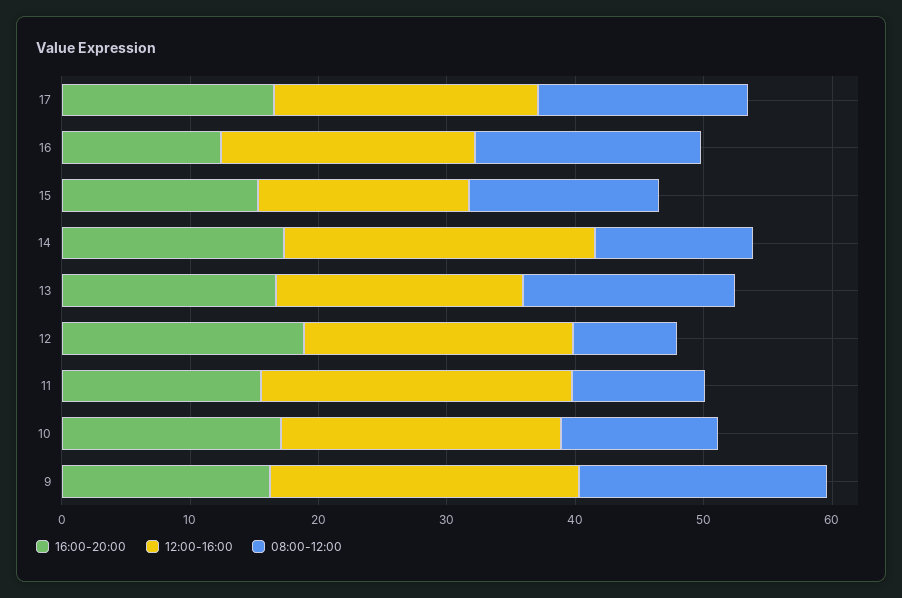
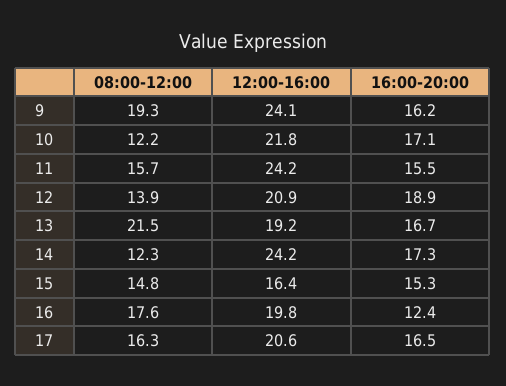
  {
    "16:00-20:00": {
      "17": 16.5,
      "16": 12.4,
      "15": 15.3,
      "14": 17.3,
      "13": 16.7,
      "12": 18.9,
      "11": 15.5,
      "10": 17.1,
      "9": 16.2
    },
    "12:00-16:00": {
      "17": 20.6,
      "16": 19.8,
      "15": 16.4,
      "14": 24.2,
      "13": 19.2,
      "12": 20.9,
      "11": 24.2,
      "10": 21.8,
      "9": 24.1
    },
    "08:00-12:00": {
      "17": 16.3,
      "16": 17.6,
      "15": 14.8,
      "14": 12.3,
-     "13": 16,
+     "13": 21.5,
-     "12": 8,
+     "12": 13.9,
-     "11": 10,
+     "11": 15.7,
      "10": 12.2,
      "9": 19.3
    }
  }

